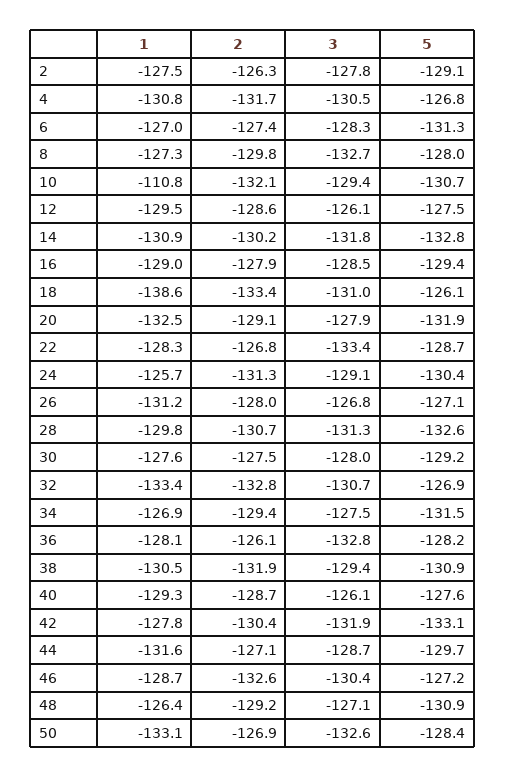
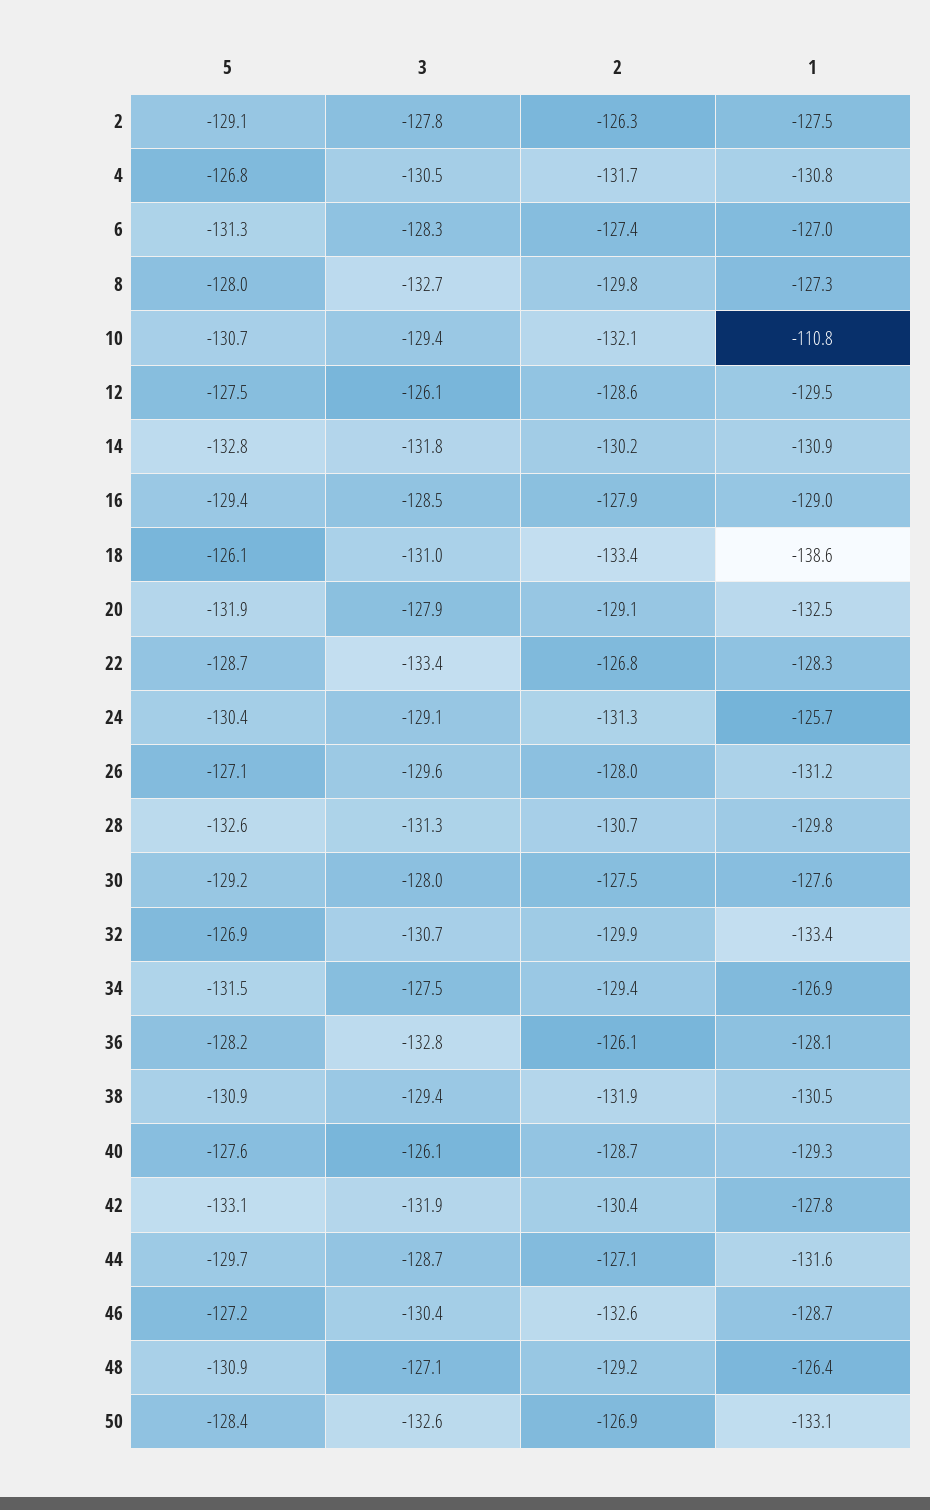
  {
    "1": {
      "2": -127.5,
      "4": -130.8,
      "6": -127,
      "8": -127.3,
      "10": -110.8,
      "12": -129.5,
      "14": -130.9,
      "16": -129,
      "18": -138.6,
      "20": -132.5,
      "22": -128.3,
      "24": -125.7,
      "26": -131.2,
      "28": -129.8,
      "30": -127.6,
      "32": -133.4,
      "34": -126.9,
      "36": -128.1,
      "38": -130.5,
      "40": -129.3,
      "42": -127.8,
      "44": -131.6,
      "46": -128.7,
      "48": -126.4,
      "50": -133.1
    },
    "2": {
      "2": -126.3,
      "4": -131.7,
      "6": -127.4,
      "8": -129.8,
      "10": -132.1,
      "12": -128.6,
      "14": -130.2,
      "16": -127.9,
      "18": -133.4,
      "20": -129.1,
      "22": -126.8,
      "24": -131.3,
      "26": -128,
      "28": -130.7,
      "30": -127.5,
-     "32": -132.8,
+     "32": -129.9,
      "34": -129.4,
      "36": -126.1,
      "38": -131.9,
      "40": -128.7,
      "42": -130.4,
      "44": -127.1,
      "46": -132.6,
      "48": -129.2,
      "50": -126.9
    },
    "3": {
      "2": -127.8,
      "4": -130.5,
      "6": -128.3,
      "8": -132.7,
      "10": -129.4,
      "12": -126.1,
      "14": -131.8,
      "16": -128.5,
      "18": -131,
      "20": -127.9,
      "22": -133.4,
      "24": -129.1,
-     "26": -126.8,
+     "26": -129.6,
      "28": -131.3,
      "30": -128,
      "32": -130.7,
      "34": -127.5,
      "36": -132.8,
      "38": -129.4,
      "40": -126.1,
      "42": -131.9,
      "44": -128.7,
      "46": -130.4,
      "48": -127.1,
      "50": -132.6
    },
    "5": {
      "2": -129.1,
      "4": -126.8,
      "6": -131.3,
      "8": -128,
      "10": -130.7,
      "12": -127.5,
      "14": -132.8,
      "16": -129.4,
      "18": -126.1,
      "20": -131.9,
      "22": -128.7,
      "24": -130.4,
      "26": -127.1,
      "28": -132.6,
      "30": -129.2,
      "32": -126.9,
      "34": -131.5,
      "36": -128.2,
      "38": -130.9,
      "40": -127.6,
      "42": -133.1,
      "44": -129.7,
      "46": -127.2,
      "48": -130.9,
      "50": -128.4
    }
  }

